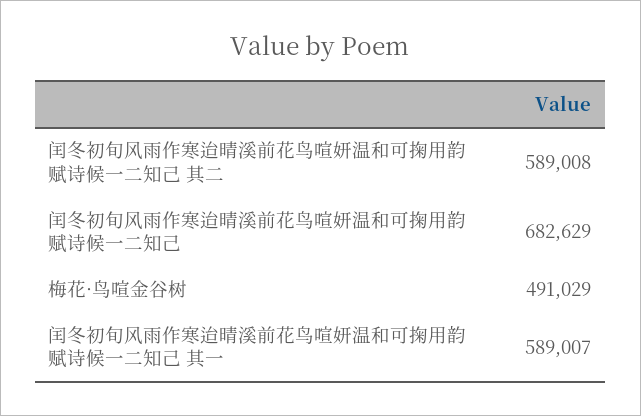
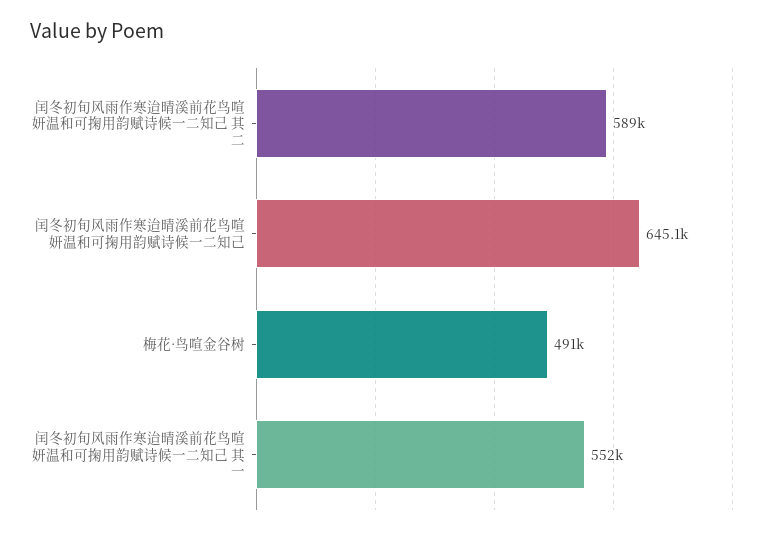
  {
    "闰冬初旬风雨作寒迨晴溪前花鸟喧妍温和可掬用韵赋诗候一二知己 其二": 589008,
-   "闰冬初旬风雨作寒迨晴溪前花鸟喧妍温和可掬用韵赋诗候一二知己": 682629,
+   "闰冬初旬风雨作寒迨晴溪前花鸟喧妍温和可掬用韵赋诗候一二知己": 645100,
    "梅花·鸟喧金谷树": 491029,
-   "闰冬初旬风雨作寒迨晴溪前花鸟喧妍温和可掬用韵赋诗候一二知己 其一": 589007
+   "闰冬初旬风雨作寒迨晴溪前花鸟喧妍温和可掬用韵赋诗候一二知己 其一": 552000
  }

